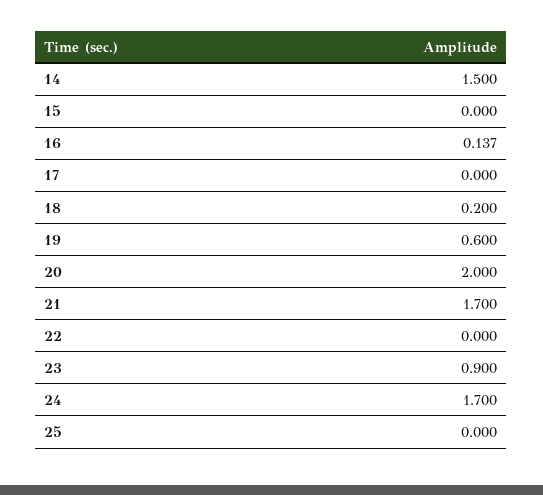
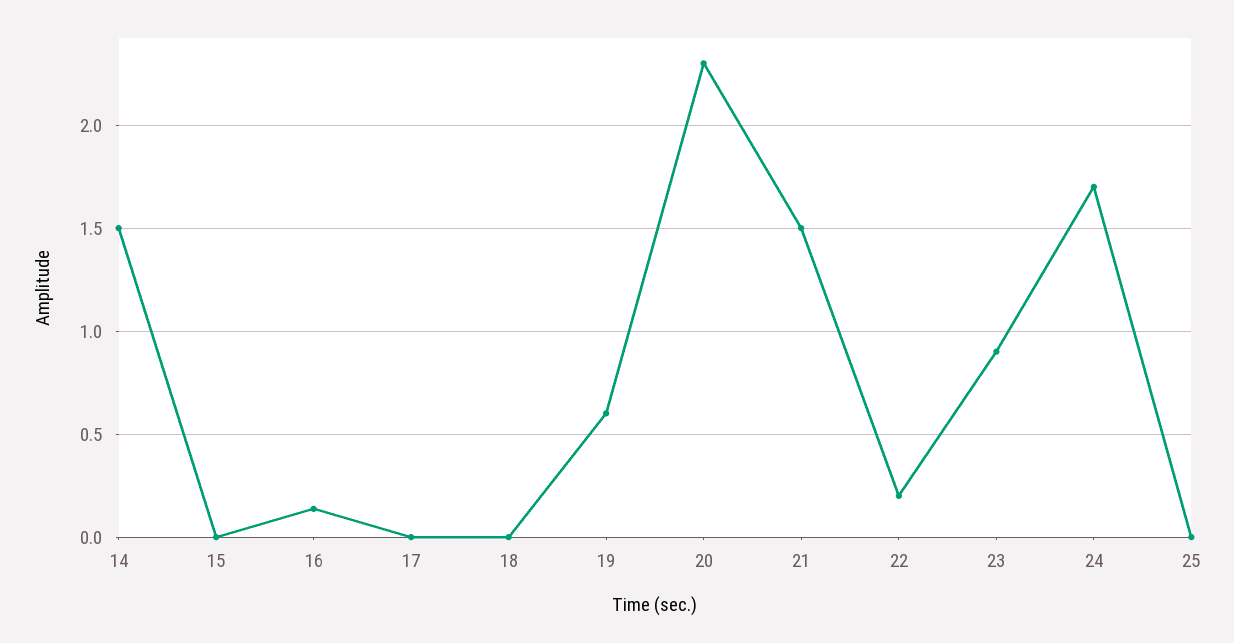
  {
    "14": 1.5,
    "15": 0,
    "16": 0.137,
    "17": 0,
-   "18": 0.2,
+   "18": 0,
    "19": 0.6,
-   "20": 2,
+   "20": 2.3,
-   "21": 1.7,
+   "21": 1.5,
-   "22": 0,
+   "22": 0.2,
    "23": 0.9,
    "24": 1.7,
    "25": 0
  }

